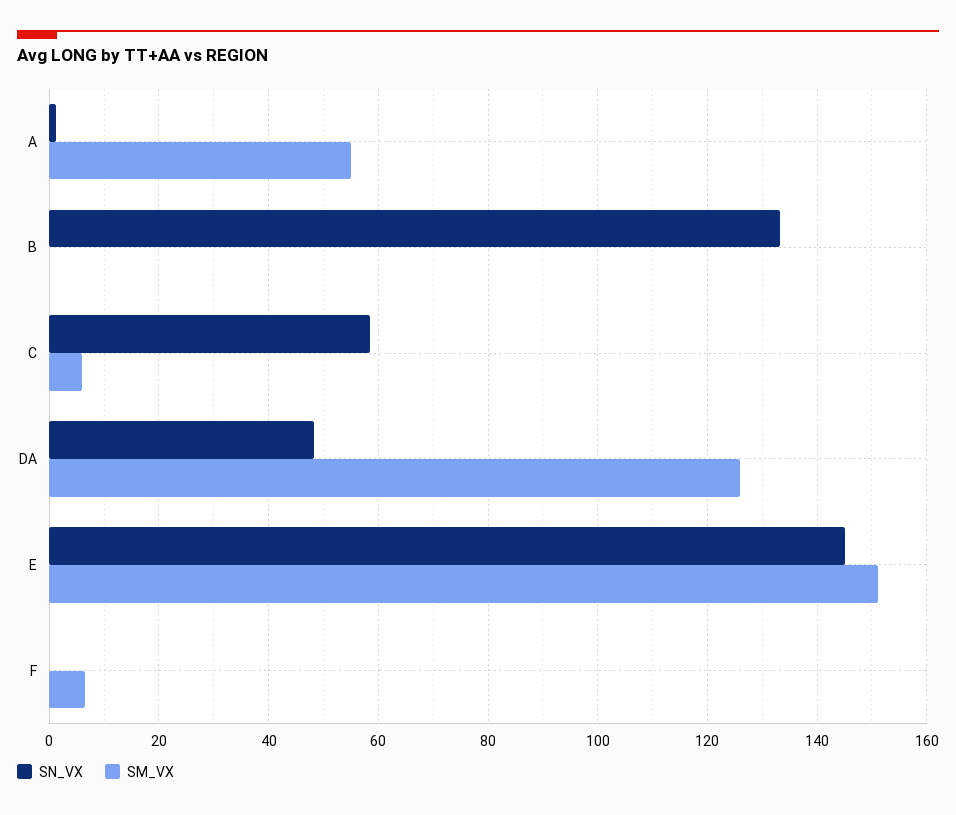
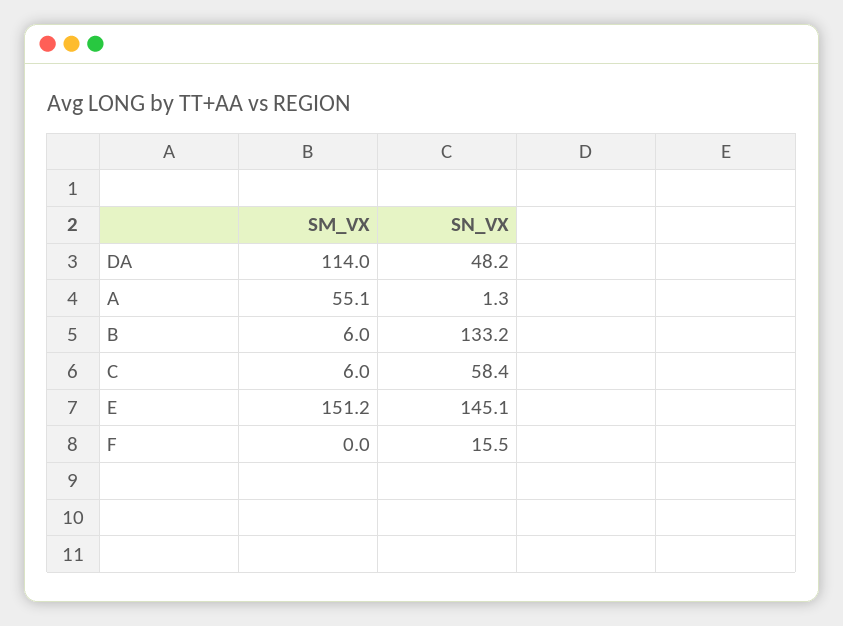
  {
    "SN_VX": {
      "A": 1.3,
      "B": 133.2,
      "C": 58.4,
      "DA": 48.2,
      "E": 145.1,
-     "F": 0
+     "F": 15.5
    },
    "SM_VX": {
      "A": 55.1,
-     "B": 0,
+     "B": 6,
      "C": 6,
-     "DA": 126,
+     "DA": 114,
      "E": 151.2,
-     "F": 6
+     "F": 0
    }
  }

